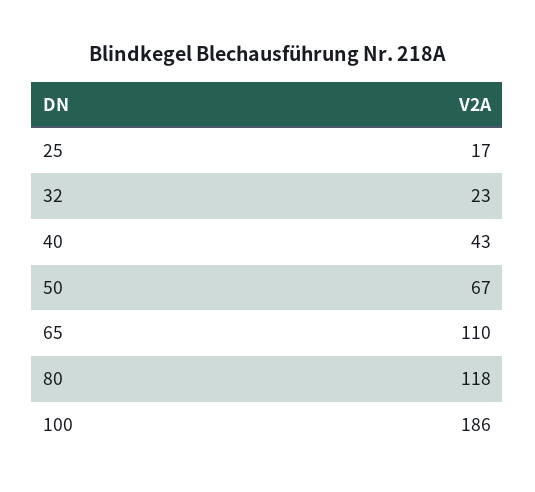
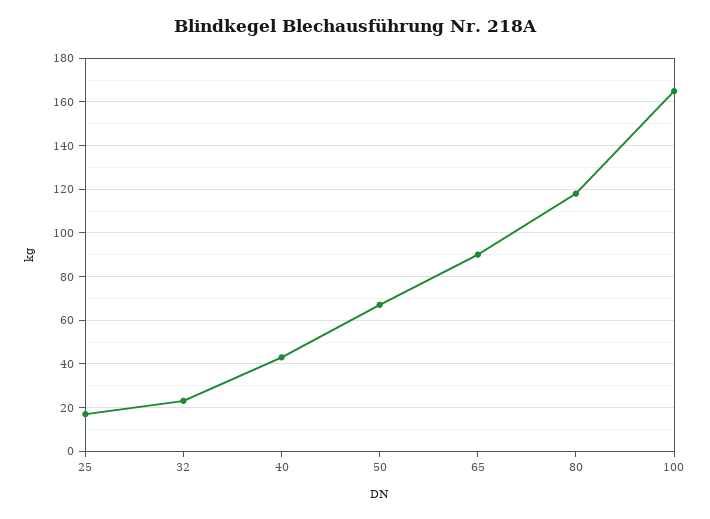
  {
    "25": 17,
    "32": 23,
    "40": 43,
    "50": 67,
-   "65": 110,
+   "65": 90,
    "80": 118,
-   "100": 186
+   "100": 165
  }

